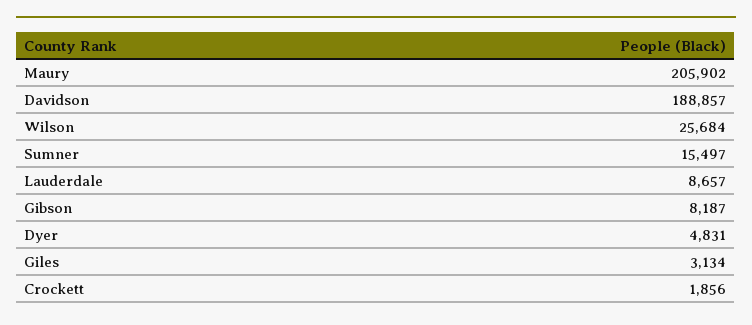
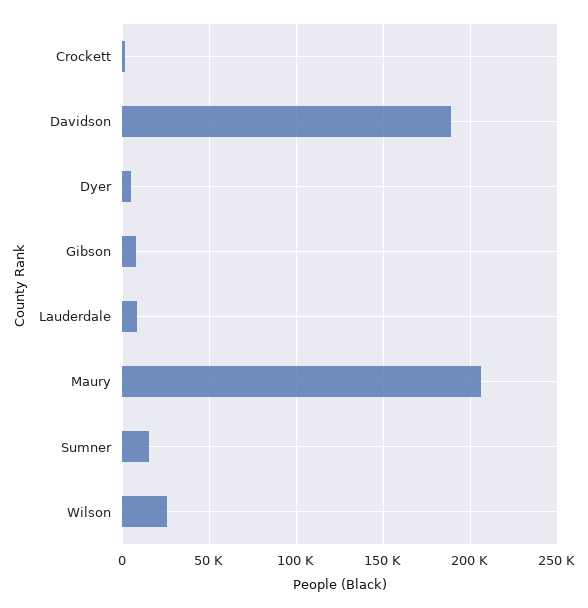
  {
    "Maury": 205902,
    "Davidson": 188857,
    "Wilson": 25684,
    "Sumner": 15497,
    "Lauderdale": 8657,
    "Gibson": 8187,
    "Dyer": 4831,
-   "Giles": 3134,
    "Crockett": 1856
  }

